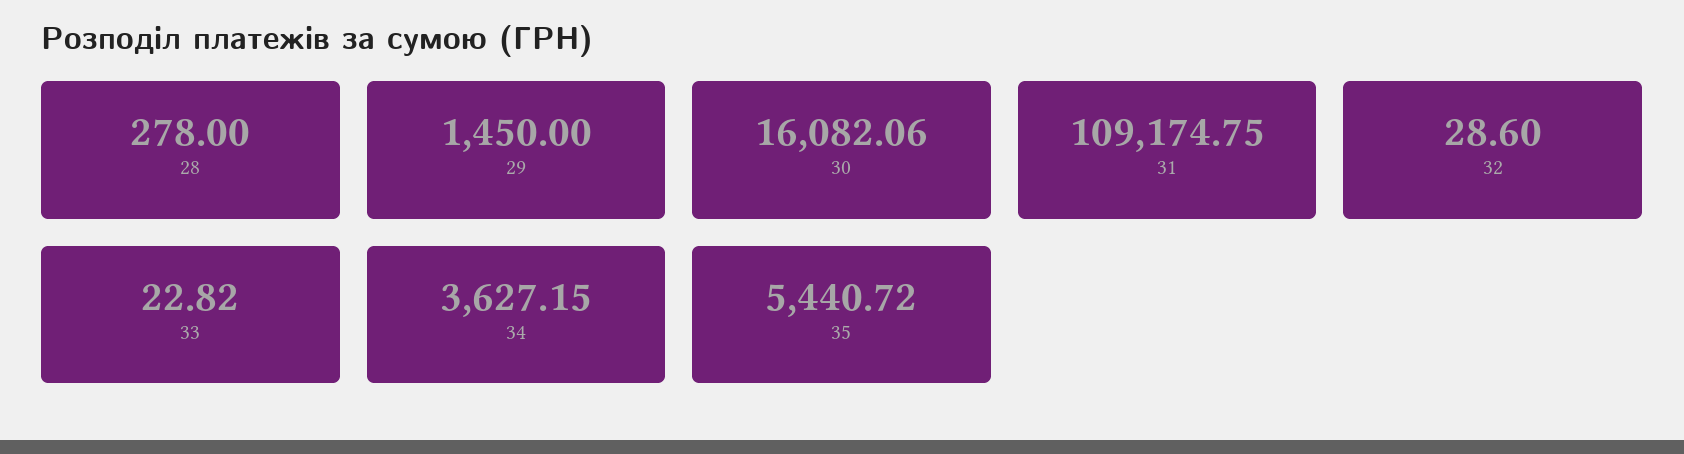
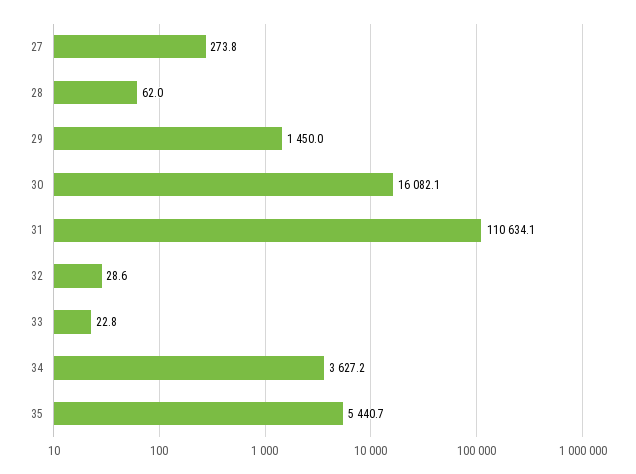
  {
-   "28": 278,
+   "28": 62,
    "29": 1450,
    "30": 16082.06,
-   "31": 109174.75,
+   "31": 110634.1,
    "32": 28.6,
    "33": 22.82,
    "34": 3627.15,
-   "35": 5440.72
+   "35": 5440.72,
+   "27": 273.8
  }

